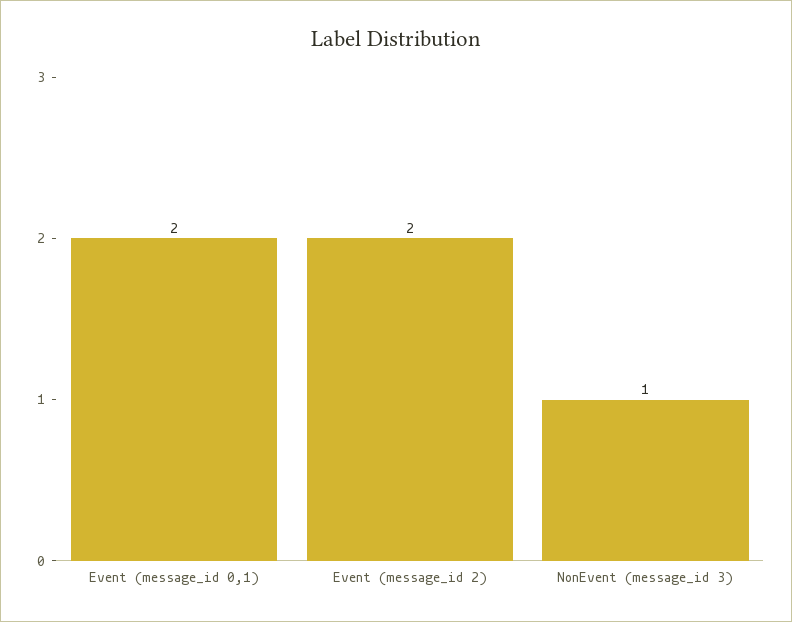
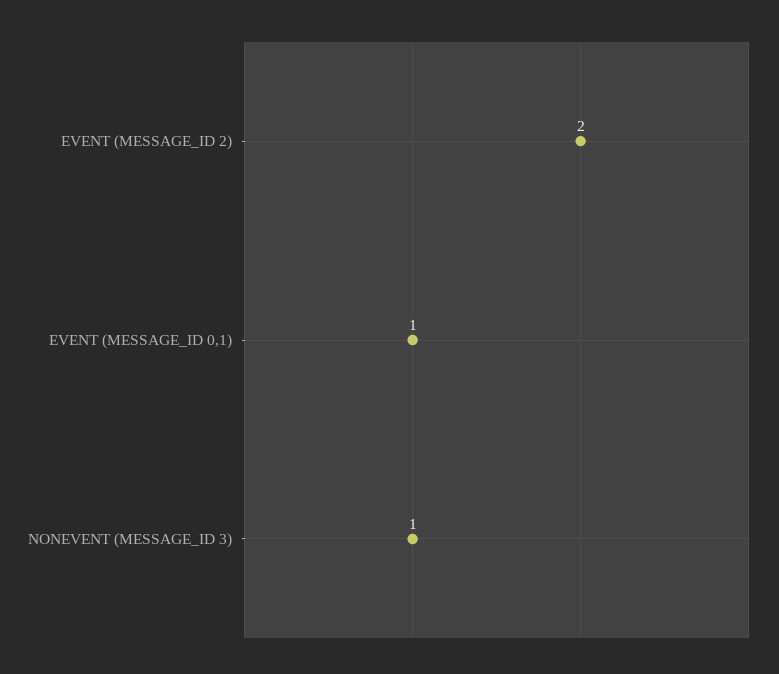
  {
-   "Event (message_id 0,1)": 2,
+   "Event (message_id 0,1)": 1,
    "Event (message_id 2)": 2,
    "NonEvent (message_id 3)": 1
  }

